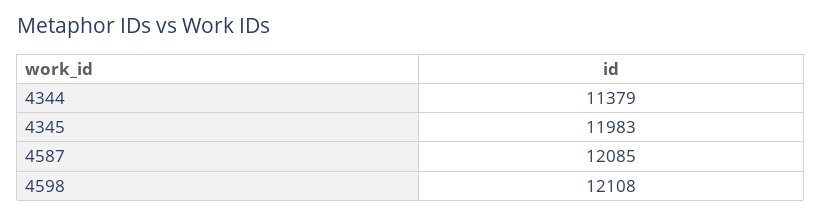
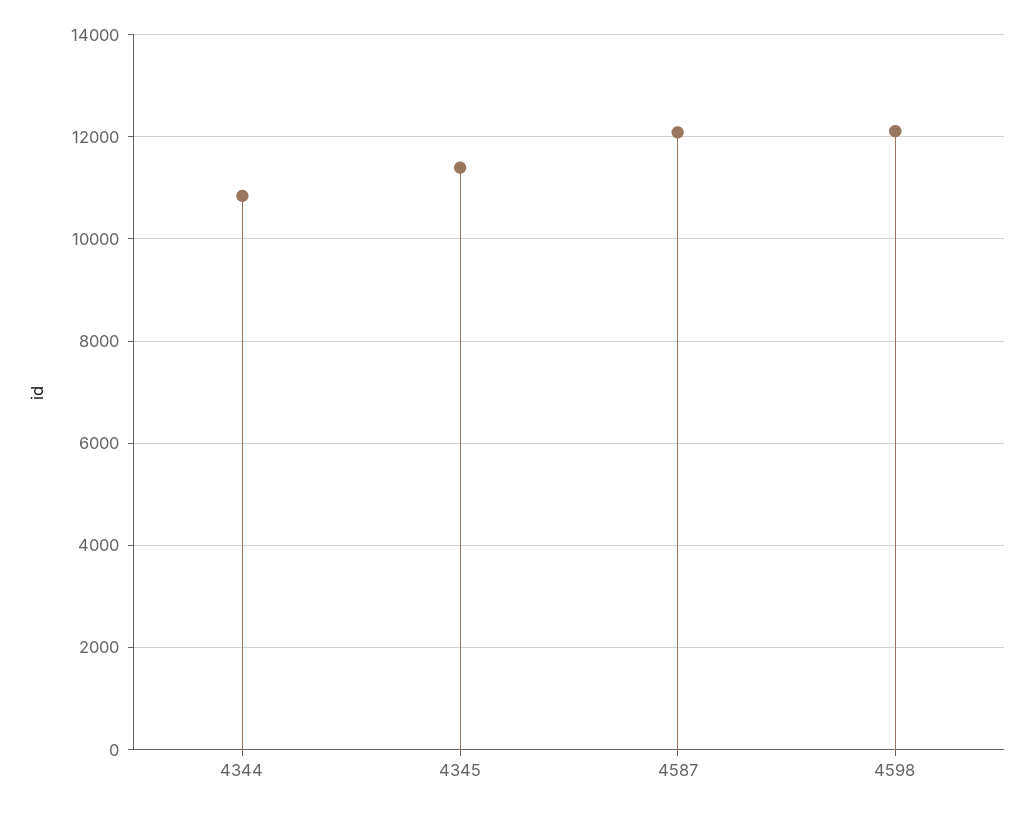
  {
-   "4344": 11379,
+   "4344": 10800,
-   "4345": 11983,
+   "4345": 11400,
    "4587": 12085,
    "4598": 12108
  }

